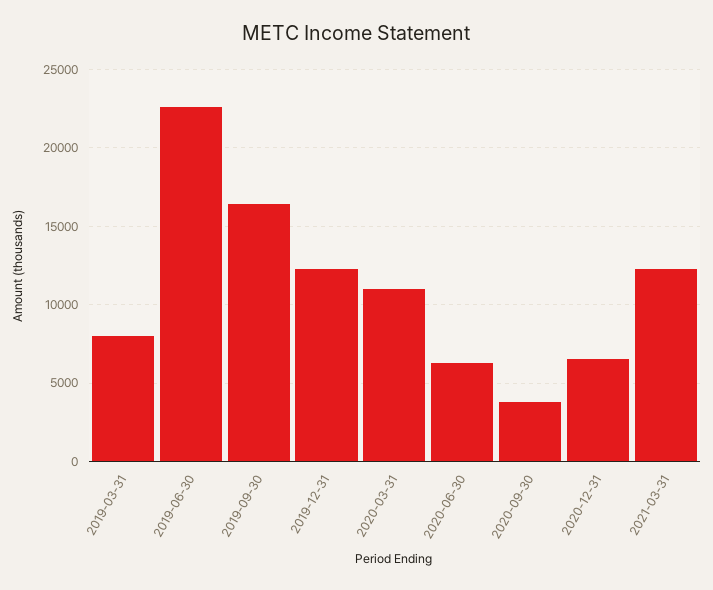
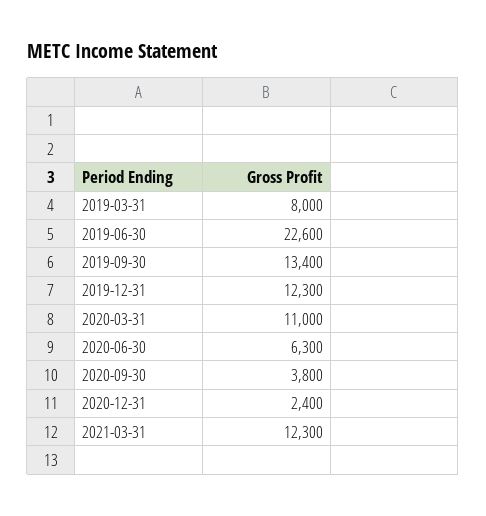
  {
    "2019-03-31": 8000,
    "2019-06-30": 22600,
-   "2019-09-30": 16500,
+   "2019-09-30": 13400,
    "2019-12-31": 12300,
    "2020-03-31": 11000,
    "2020-06-30": 6300,
    "2020-09-30": 3800,
-   "2020-12-31": 6500,
+   "2020-12-31": 2400,
    "2021-03-31": 12300
  }

